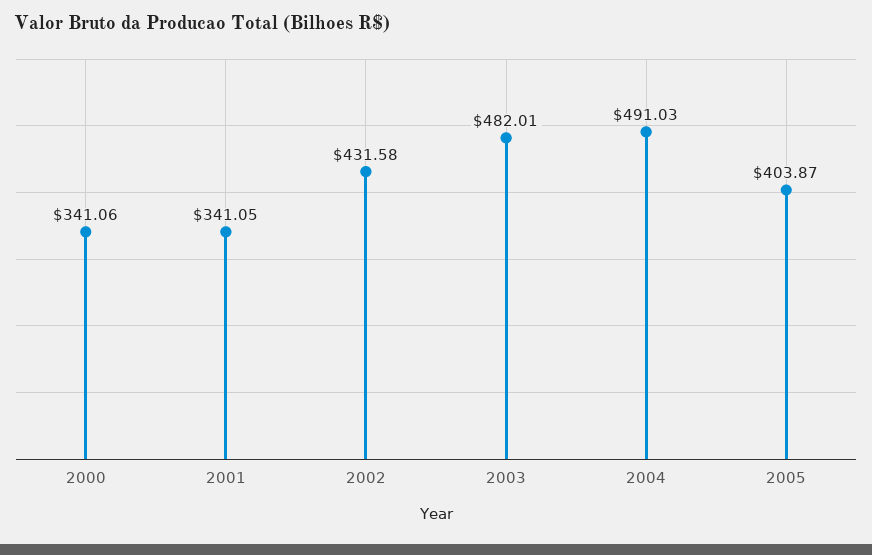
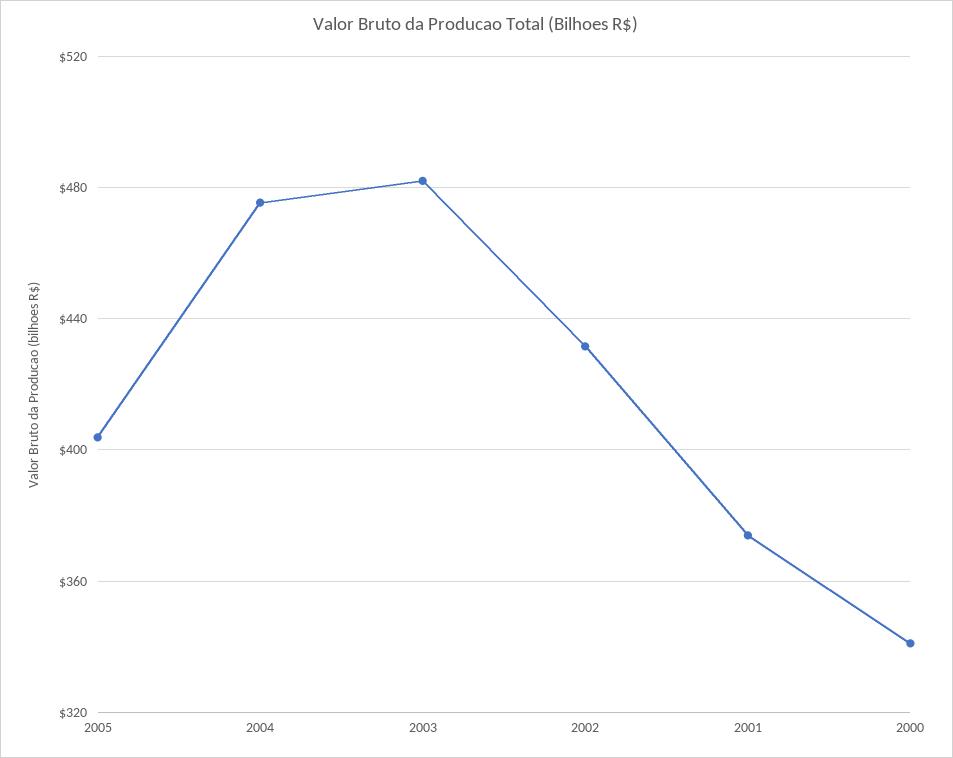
  {
    "2000": 341.06,
-   "2001": 341.05,
+   "2001": 375,
    "2002": 431.58,
    "2003": 482.01,
-   "2004": 491.03,
+   "2004": 475,
    "2005": 403.87
  }

